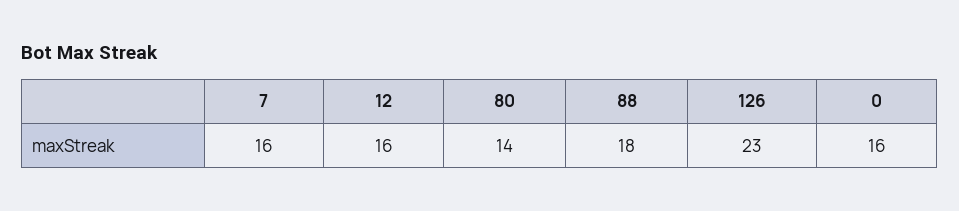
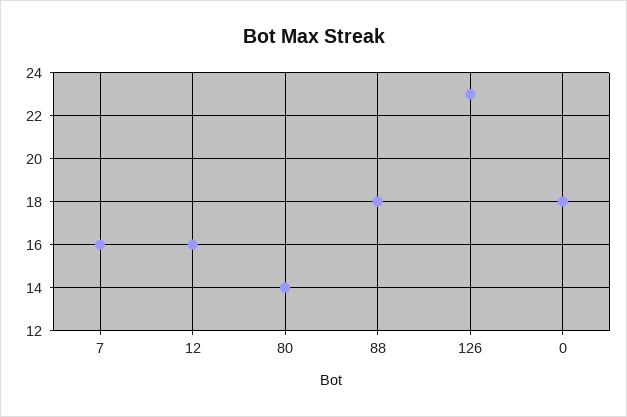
  {
    "7": 16,
    "12": 16,
    "80": 14,
    "88": 18,
    "126": 23,
-   "0": 16
+   "0": 18
  }

